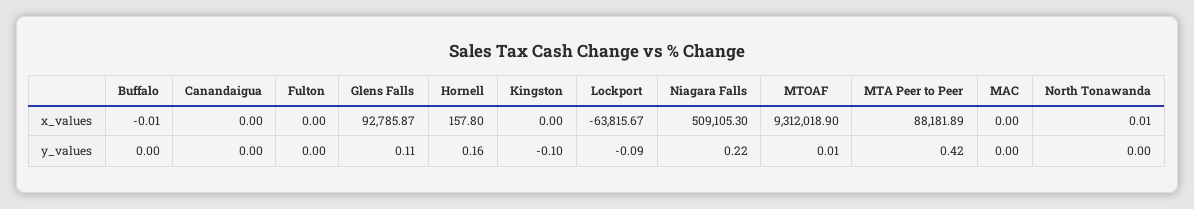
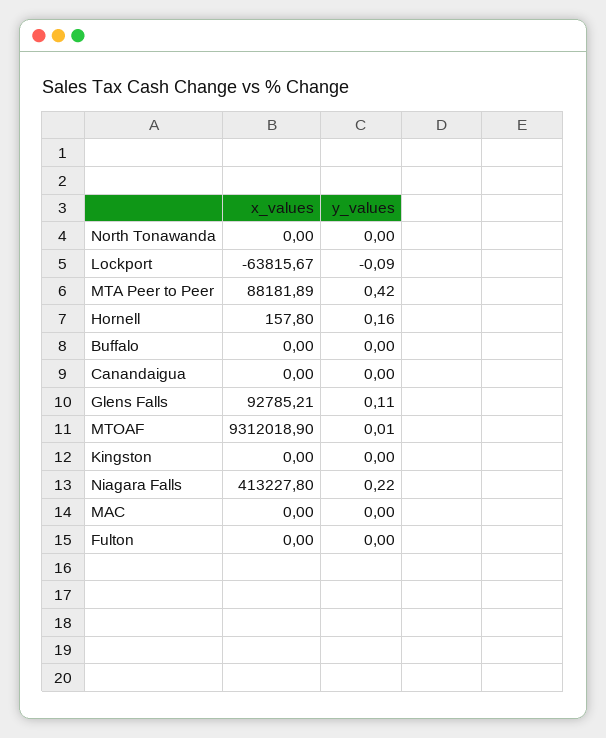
  {
    "Buffalo": {
-     "x_values": -0.01,
+     "x_values": 0,
      "y_values": 0
    },
    "Canandaigua": {
      "x_values": 0,
      "y_values": 0
    },
    "Fulton": {
      "x_values": 0,
      "y_values": 0
    },
    "Glens Falls": {
-     "x_values": 92785.87,
+     "x_values": 92785.21,
      "y_values": 0.11
    },
    "Hornell": {
      "x_values": 157.8,
      "y_values": 0.16
    },
    "Kingston": {
      "x_values": 0,
-     "y_values": -0.1
+     "y_values": 0
    },
    "Lockport": {
      "x_values": -63815.67,
      "y_values": -0.09
    },
    "Niagara Falls": {
-     "x_values": 509105.3,
+     "x_values": 413227.8,
      "y_values": 0.22
    },
    "MTOAF": {
      "x_values": 9312018.9,
      "y_values": 0.01
    },
    "MTA Peer to Peer": {
      "x_values": 88181.89,
      "y_values": 0.42
    },
    "MAC": {
      "x_values": 0,
      "y_values": 0
    },
    "North Tonawanda": {
-     "x_values": 0.01,
+     "x_values": 0,
      "y_values": 0
    }
  }

